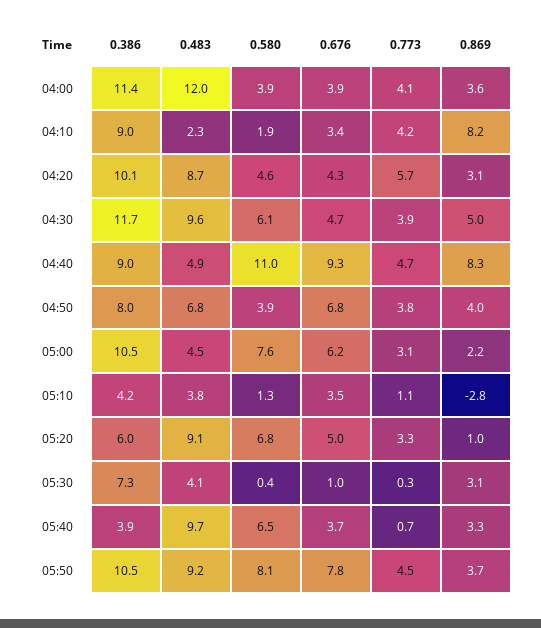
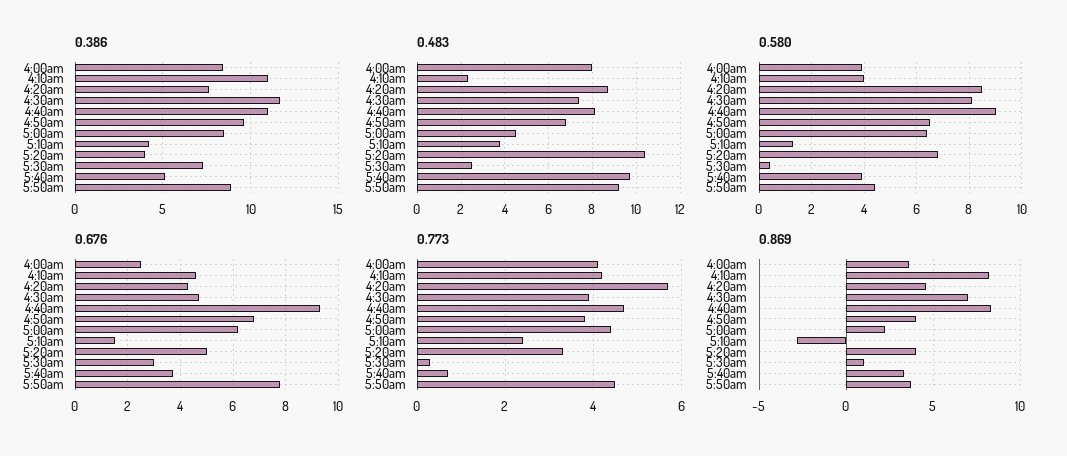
  {
    "0.386": {
-     "04:00": 11.4,
+     "04:00": 8.5,
-     "04:10": 9,
+     "04:10": 11,
-     "04:20": 10.1,
+     "04:20": 7.5,
      "04:30": 11.7,
-     "04:40": 9,
+     "04:40": 11,
-     "04:50": 8,
+     "04:50": 9.5,
-     "05:00": 10.5,
+     "05:00": 8.5,
      "05:10": 4.2,
-     "05:20": 6,
+     "05:20": 4,
      "05:30": 7.3,
-     "05:40": 3.9,
+     "05:40": 5,
-     "05:50": 10.5
+     "05:50": 9
    },
    "0.483": {
-     "04:00": 12,
+     "04:00": 8,
      "04:10": 2.3,
      "04:20": 8.7,
-     "04:30": 9.6,
+     "04:30": 7.5,
-     "04:40": 4.9,
+     "04:40": 8,
      "04:50": 6.8,
      "05:00": 4.5,
      "05:10": 3.8,
-     "05:20": 9.1,
+     "05:20": 10.5,
-     "05:30": 4.1,
+     "05:30": 2.5,
      "05:40": 9.7,
      "05:50": 9.2
    },
    "0.580": {
      "04:00": 3.9,
-     "04:10": 1.9,
+     "04:10": 4,
-     "04:20": 4.6,
+     "04:20": 8.5,
-     "04:30": 6.1,
+     "04:30": 8,
-     "04:40": 11,
+     "04:40": 9,
-     "04:50": 3.9,
+     "04:50": 6.5,
-     "05:00": 7.6,
+     "05:00": 6.5,
      "05:10": 1.3,
      "05:20": 6.8,
      "05:30": 0.4,
-     "05:40": 6.5,
+     "05:40": 4,
-     "05:50": 8.1
+     "05:50": 4.5
    },
    "0.676": {
-     "04:00": 3.9,
+     "04:00": 2.5,
-     "04:10": 3.4,
+     "04:10": 4.5,
      "04:20": 4.3,
      "04:30": 4.7,
      "04:40": 9.3,
      "04:50": 6.8,
      "05:00": 6.2,
-     "05:10": 3.5,
+     "05:10": 1.5,
      "05:20": 5,
-     "05:30": 1,
+     "05:30": 3,
      "05:40": 3.7,
      "05:50": 7.8
    },
    "0.773": {
      "04:00": 4.1,
      "04:10": 4.2,
      "04:20": 5.7,
      "04:30": 3.9,
      "04:40": 4.7,
      "04:50": 3.8,
-     "05:00": 3.1,
+     "05:00": 4.5,
-     "05:10": 1.1,
+     "05:10": 2.5,
      "05:20": 3.3,
      "05:30": 0.3,
      "05:40": 0.7,
      "05:50": 4.5
    },
    "0.869": {
      "04:00": 3.6,
      "04:10": 8.2,
-     "04:20": 3.1,
+     "04:20": 4.5,
-     "04:30": 5,
+     "04:30": 7,
      "04:40": 8.3,
      "04:50": 4,
      "05:00": 2.2,
      "05:10": -2.8,
-     "05:20": 1,
+     "05:20": 4,
-     "05:30": 3.1,
+     "05:30": 1,
      "05:40": 3.3,
      "05:50": 3.7
    }
  }

